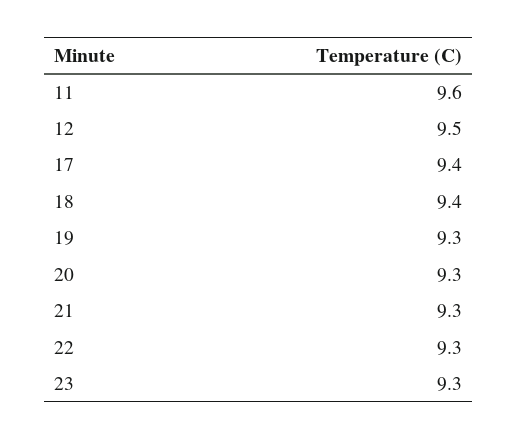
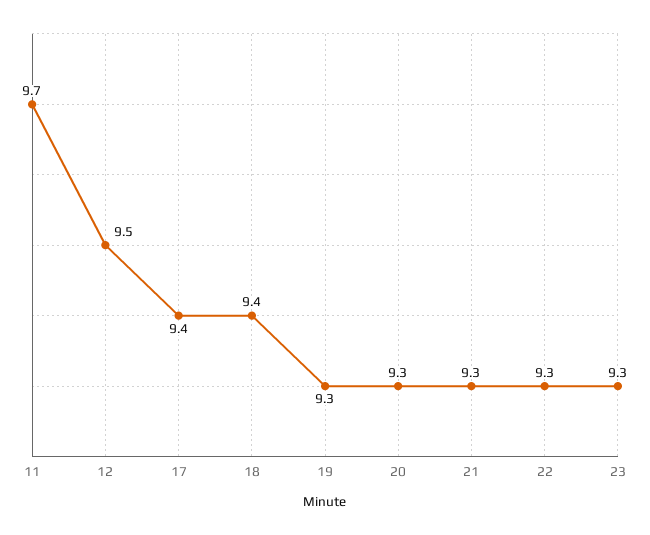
  {
-   "11": 9.6,
+   "11": 9.7,
    "12": 9.5,
    "17": 9.4,
    "18": 9.4,
    "19": 9.3,
    "20": 9.3,
    "21": 9.3,
    "22": 9.3,
    "23": 9.3
  }

